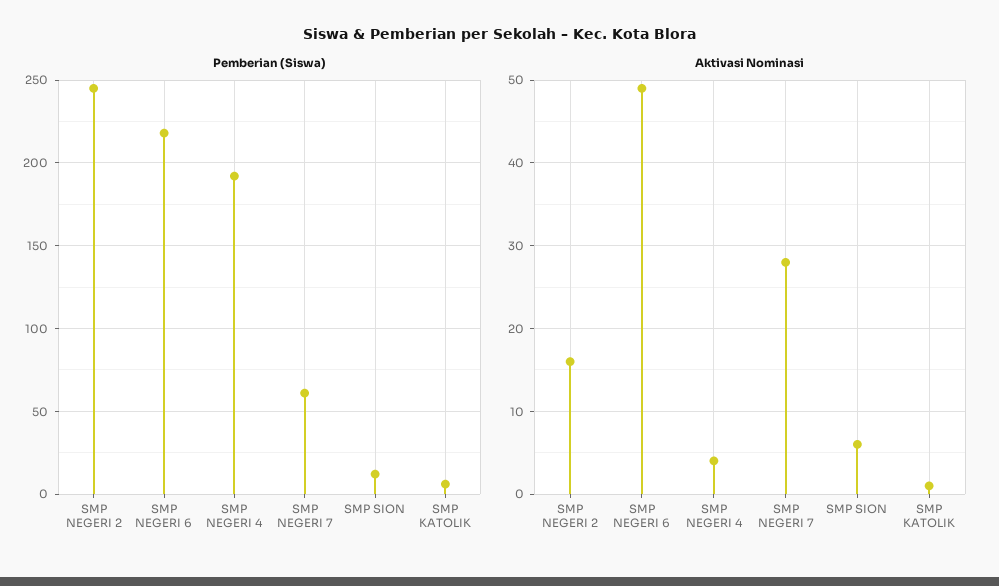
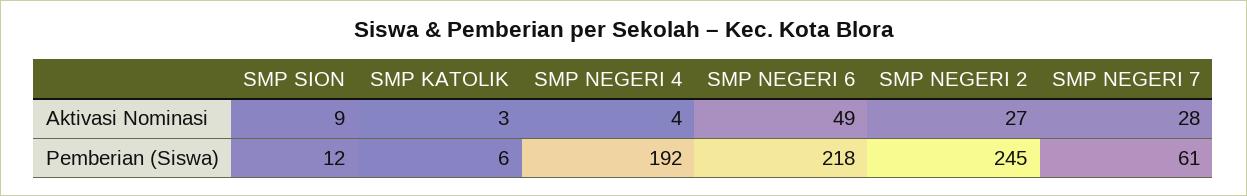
  {
    "Pemberian (Siswa)": {
      "SMP NEGERI 2": 245,
      "SMP NEGERI 6": 218,
      "SMP NEGERI 4": 192,
      "SMP NEGERI 7": 61,
      "SMP SION": 12,
      "SMP KATOLIK": 6
    },
    "Aktivasi Nominasi": {
-     "SMP NEGERI 2": 16,
+     "SMP NEGERI 2": 27,
      "SMP NEGERI 6": 49,
      "SMP NEGERI 4": 4,
      "SMP NEGERI 7": 28,
-     "SMP SION": 6,
+     "SMP SION": 9,
-     "SMP KATOLIK": 1
+     "SMP KATOLIK": 3
    }
  }

